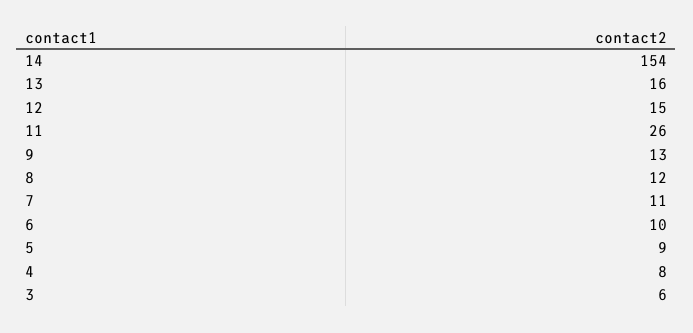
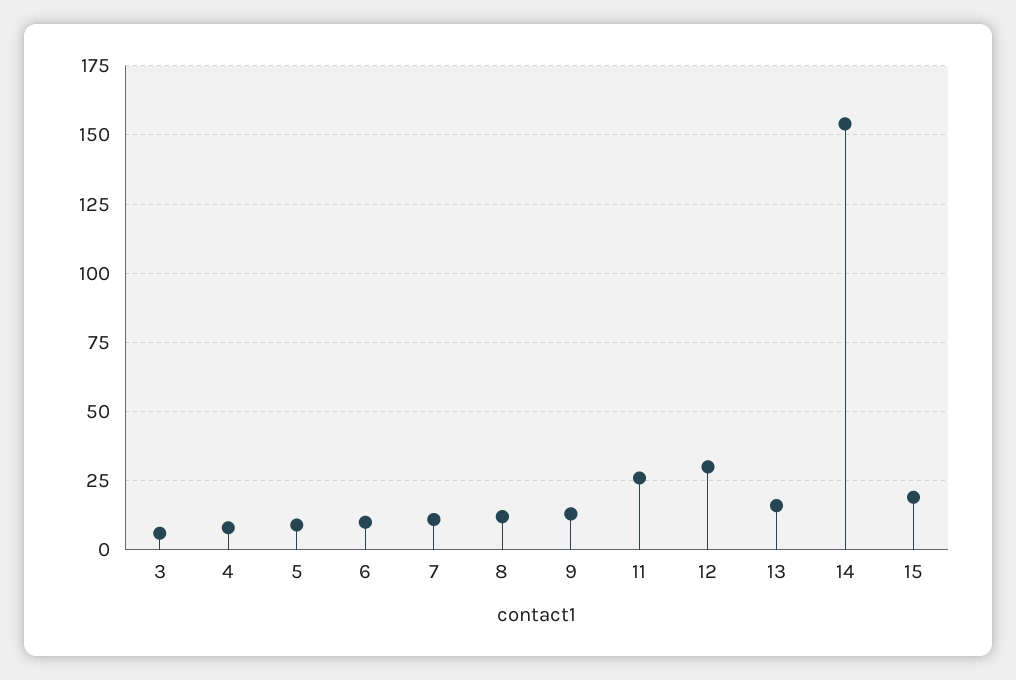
  {
    "14": 154,
    "13": 16,
-   "12": 15,
+   "12": 30,
    "11": 26,
    "9": 13,
    "8": 12,
    "7": 11,
    "6": 10,
    "5": 9,
    "4": 8,
-   "3": 6
+   "3": 6,
+   "15": 20
  }

